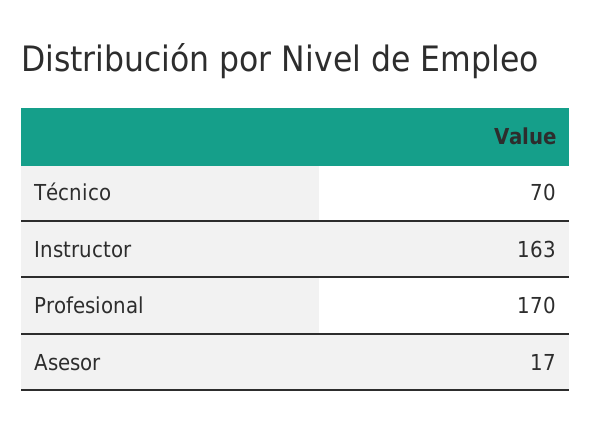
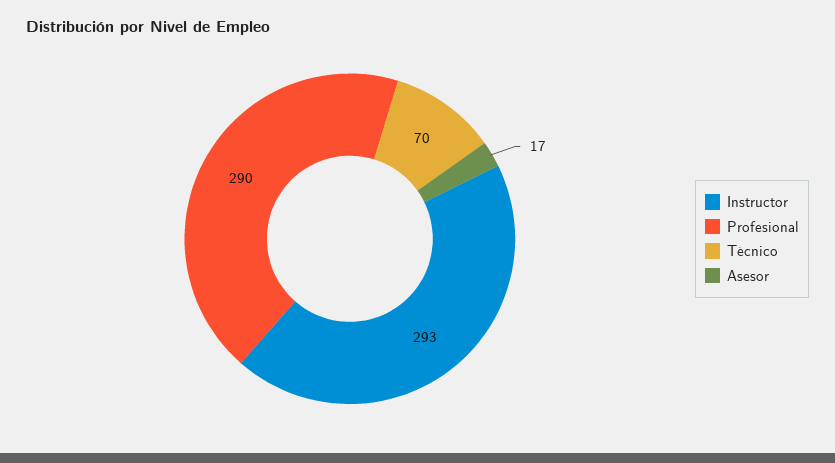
  {
    "Técnico": 70,
-   "Instructor": 163,
+   "Instructor": 293,
-   "Profesional": 170,
+   "Profesional": 290,
    "Asesor": 17
  }

